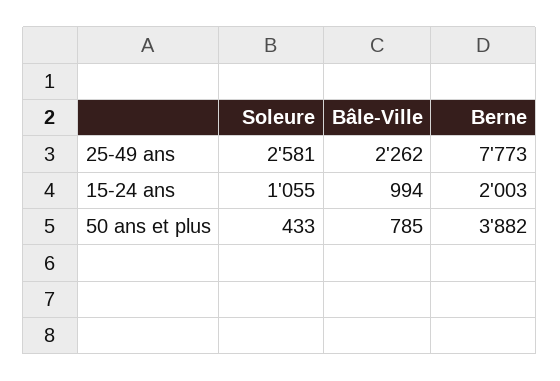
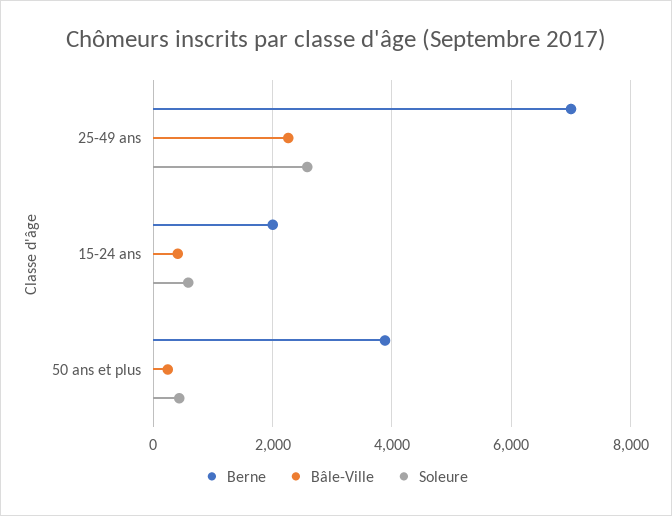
  {
    "Soleure": {
      "25-49 ans": 2581,
-     "15-24 ans": 1055,
+     "15-24 ans": 600,
      "50 ans et plus": 433
    },
    "Bâle-Ville": {
      "25-49 ans": 2262,
-     "15-24 ans": 994,
+     "15-24 ans": 400,
-     "50 ans et plus": 785
+     "50 ans et plus": 200
    },
    "Berne": {
-     "25-49 ans": 7773,
+     "25-49 ans": 7000,
      "15-24 ans": 2003,
      "50 ans et plus": 3882
    }
  }

